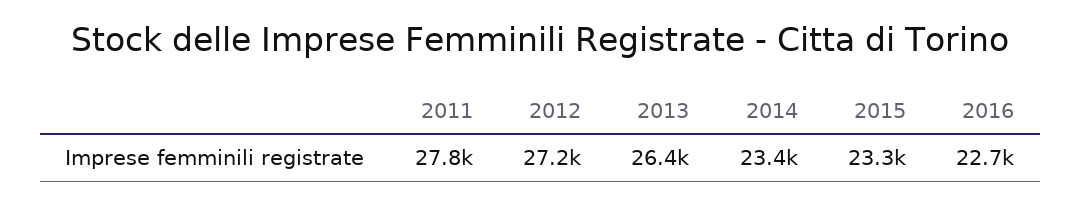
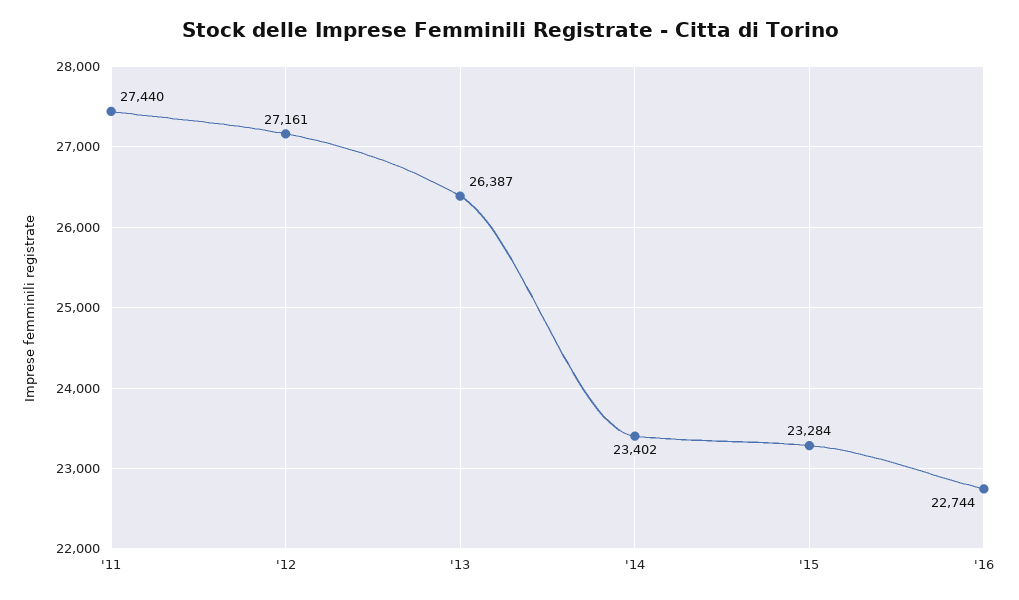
  {
-   "2011": 27800,
+   "2011": 27440,
    "2012": 27161,
    "2013": 26387,
    "2014": 23402,
    "2015": 23284,
    "2016": 22744
  }

